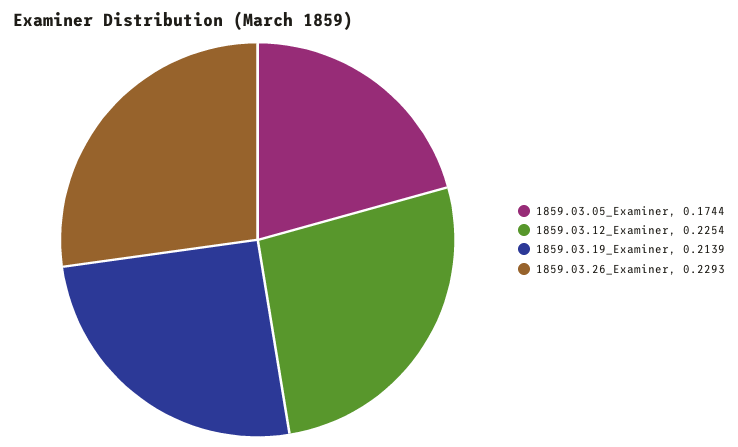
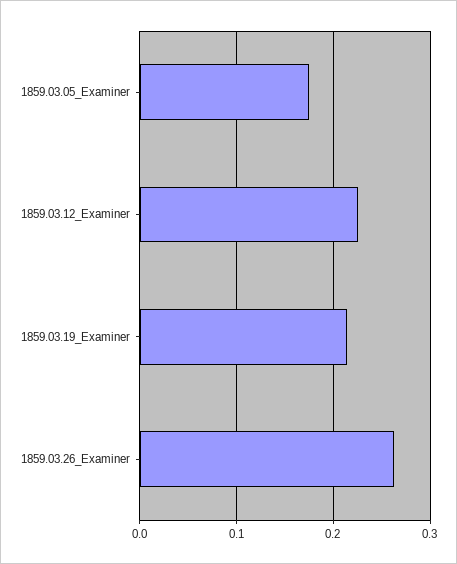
  {
    "1859.03.05_Examiner": 0.1744,
    "1859.03.12_Examiner": 0.2254,
    "1859.03.19_Examiner": 0.2139,
-   "1859.03.26_Examiner": 0.2293
+   "1859.03.26_Examiner": 0.26
  }

